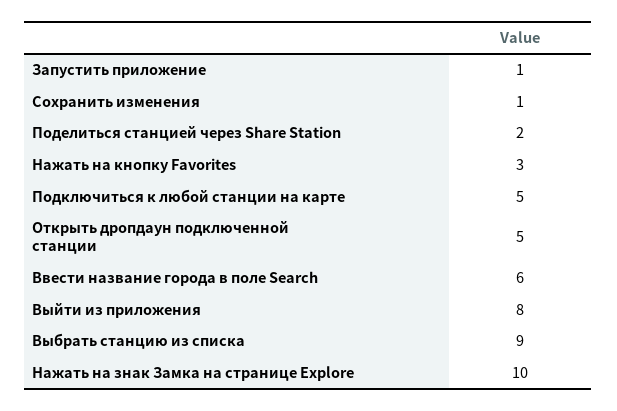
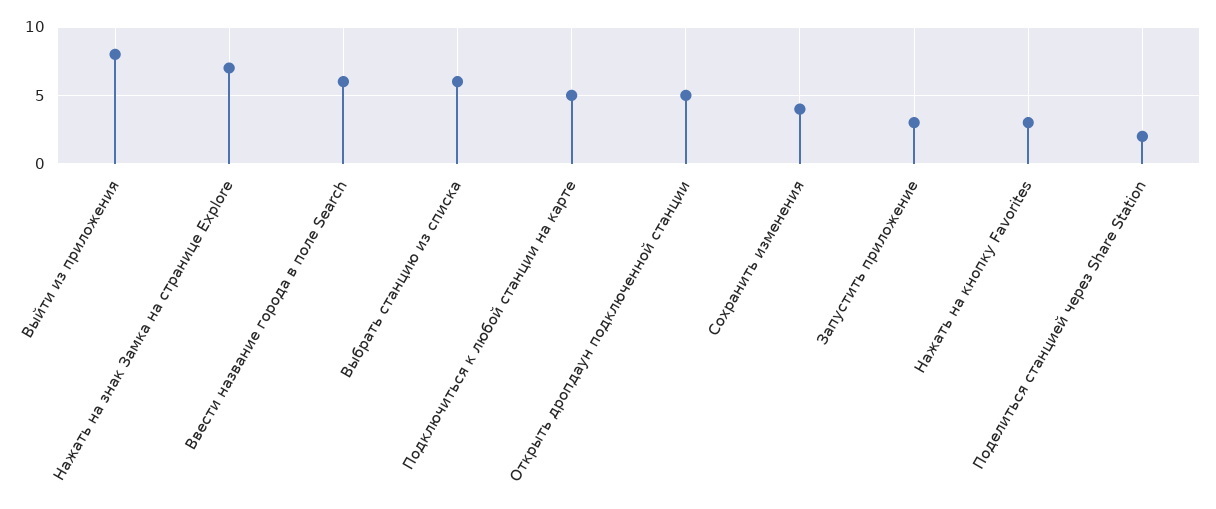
  {
-   "Запустить приложение": 1,
+   "Запустить приложение": 3,
-   "Сохранить изменения": 1,
+   "Сохранить изменения": 4,
    "Поделиться станцией через Share Station": 2,
    "Нажать на кнопку Favorites": 3,
    "Подключиться к любой станции на карте": 5,
    "Открыть дропдаун подключенной станции": 5,
    "Ввести название города в поле Search": 6,
    "Выйти из приложения": 8,
-   "Выбрать станцию из списка": 9,
+   "Выбрать станцию из списка": 6,
-   "Нажать на знак Замка на странице Explore": 10
+   "Нажать на знак Замка на странице Explore": 7
  }

